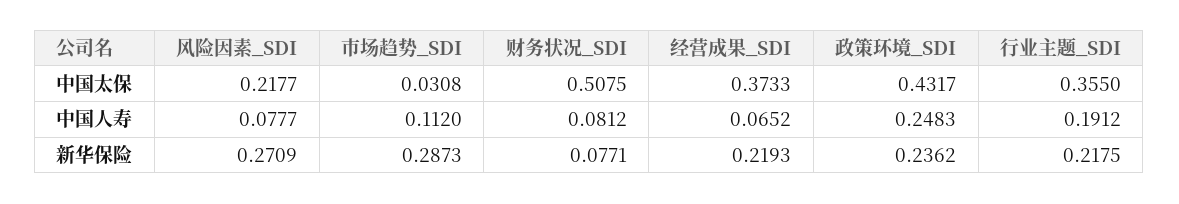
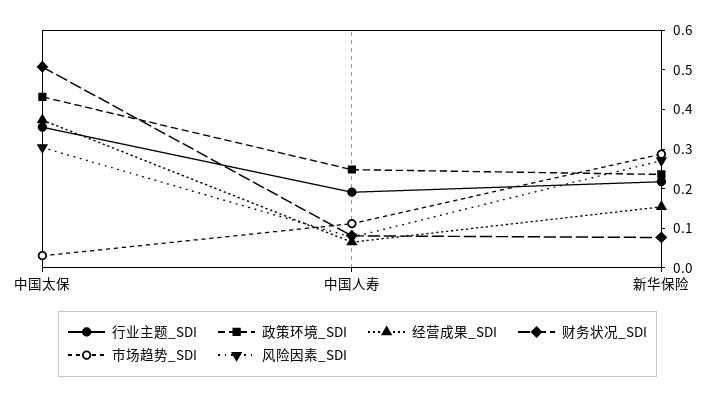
  {
    "风险因素_SDI": {
-     "中国太保": 0.2177,
+     "中国太保": 0.3,
      "中国人寿": 0.0777,
      "新华保险": 0.2709
    },
    "市场趋势_SDI": {
      "中国太保": 0.0308,
      "中国人寿": 0.112,
      "新华保险": 0.2873
    },
    "财务状况_SDI": {
      "中国太保": 0.5075,
      "中国人寿": 0.0812,
      "新华保险": 0.0771
    },
    "经营成果_SDI": {
      "中国太保": 0.3733,
      "中国人寿": 0.0652,
-     "新华保险": 0.2193
+     "新华保险": 0.15
    },
    "政策环境_SDI": {
      "中国太保": 0.4317,
      "中国人寿": 0.2483,
      "新华保险": 0.2362
    },
    "行业主题_SDI": {
      "中国太保": 0.355,
      "中国人寿": 0.1912,
      "新华保险": 0.2175
    }
  }

